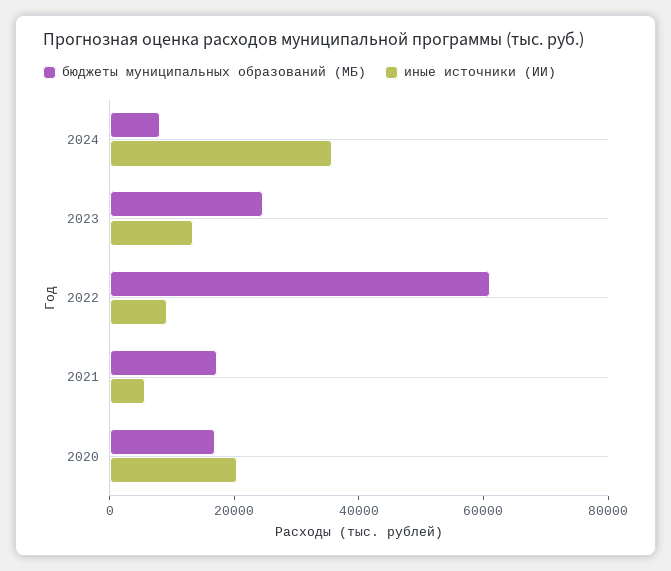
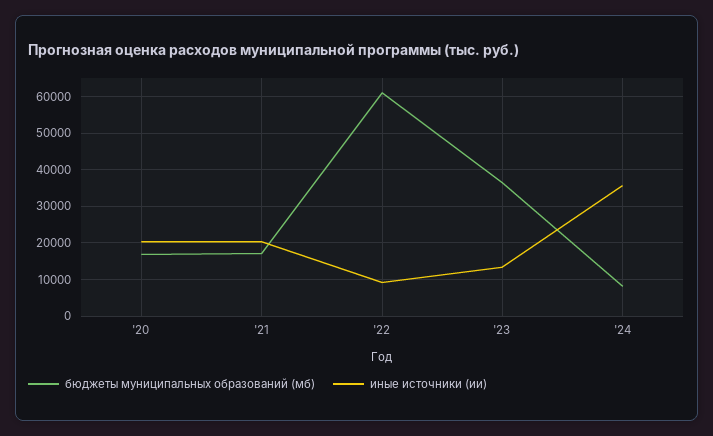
  {
    "бюджеты муниципальных образований (МБ)": {
      "2024": 8000,
-     "2023": 25000,
+     "2023": 36000,
      "2022": 62000,
      "2021": 18000,
      "2020": 16000
    },
    "иные источники (ИИ)": {
      "2024": 36000,
      "2023": 14000,
      "2022": 10000,
-     "2021": 5000,
+     "2021": 20000,
      "2020": 20000
    }
  }

